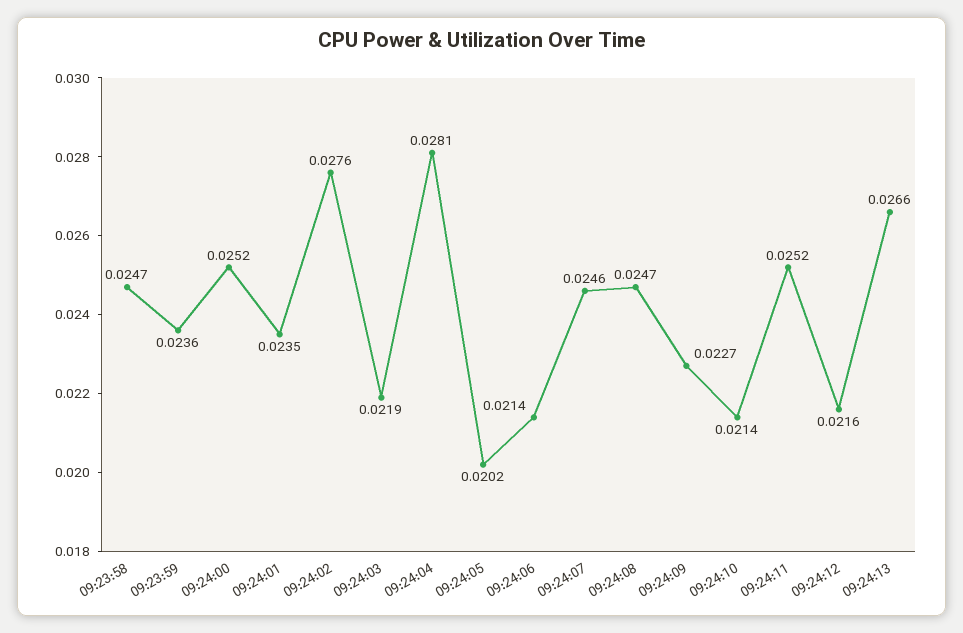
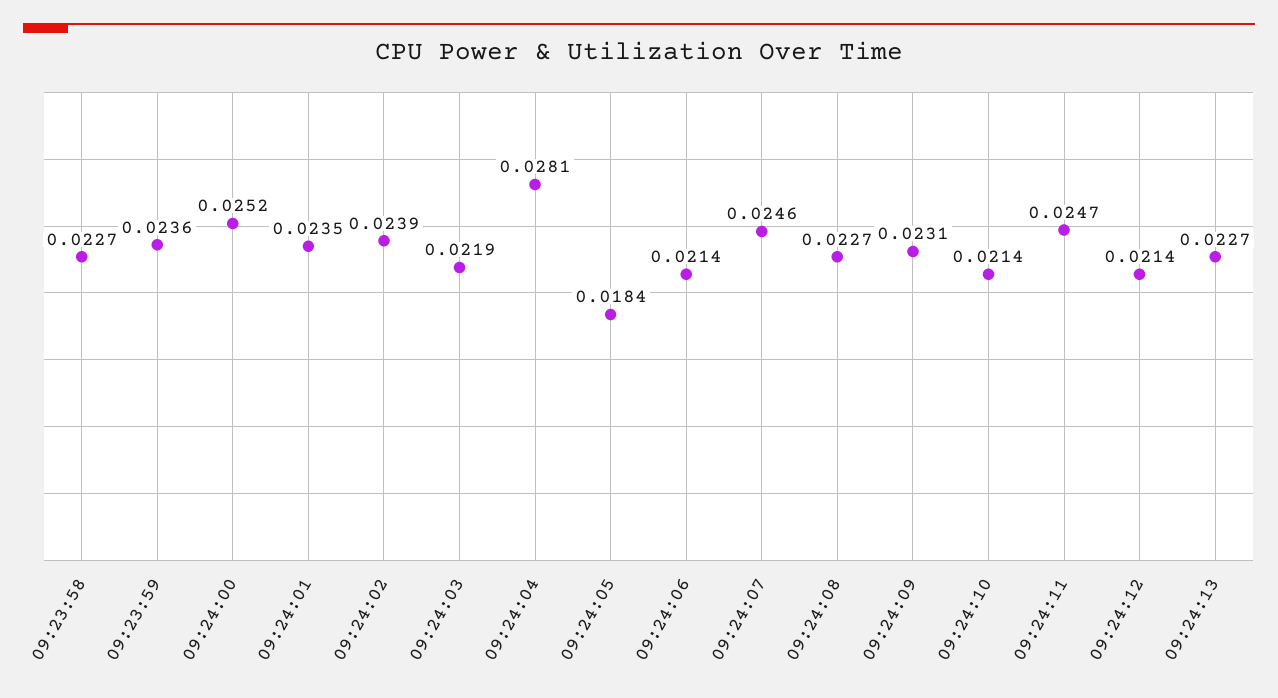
  {
-   "09:23:58": 0.0247,
+   "09:23:58": 0.0227,
    "09:23:59": 0.0236,
    "09:24:00": 0.0252,
    "09:24:01": 0.0235,
-   "09:24:02": 0.0276,
+   "09:24:02": 0.0239,
    "09:24:03": 0.0219,
    "09:24:04": 0.0281,
-   "09:24:05": 0.0202,
+   "09:24:05": 0.0184,
    "09:24:06": 0.0214,
    "09:24:07": 0.0246,
-   "09:24:08": 0.0247,
+   "09:24:08": 0.0227,
-   "09:24:09": 0.0227,
+   "09:24:09": 0.0231,
    "09:24:10": 0.0214,
-   "09:24:11": 0.0252,
+   "09:24:11": 0.0247,
-   "09:24:12": 0.0216,
+   "09:24:12": 0.0214,
-   "09:24:13": 0.0266
+   "09:24:13": 0.0227
  }

